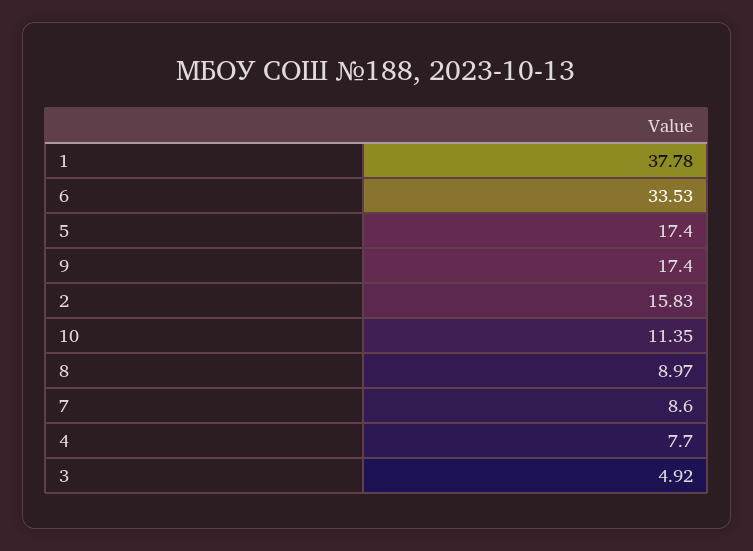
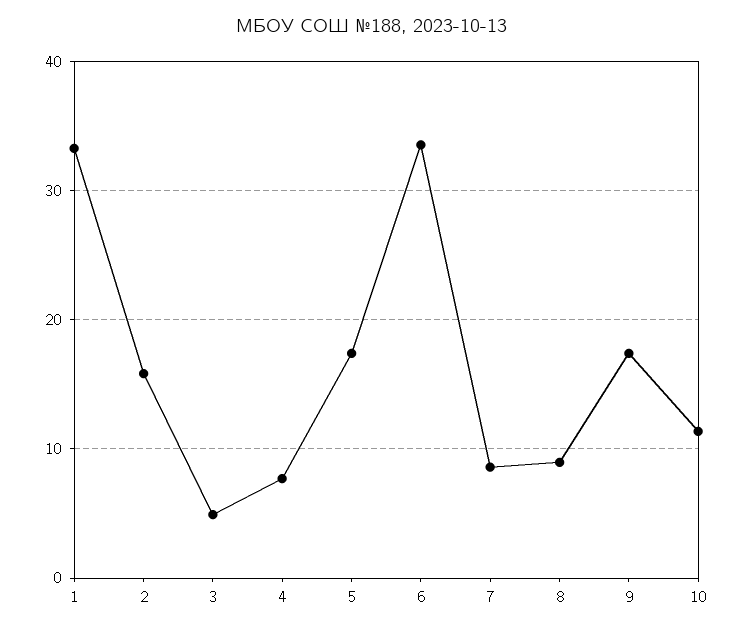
  {
-   "1": 37.78,
+   "1": 33,
    "6": 33.53,
    "5": 17.4,
    "9": 17.4,
    "2": 15.83,
    "10": 11.35,
    "8": 8.97,
    "7": 8.6,
    "4": 7.7,
    "3": 4.92
  }

